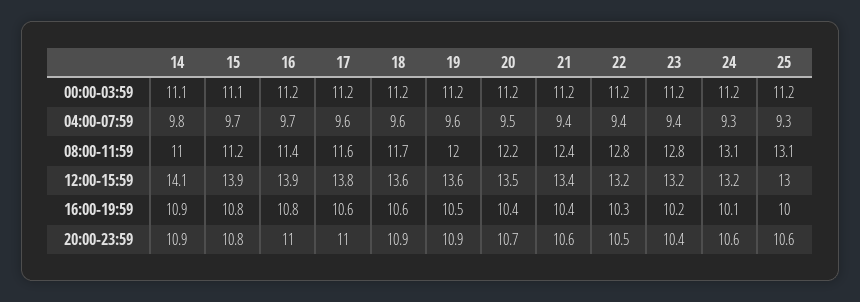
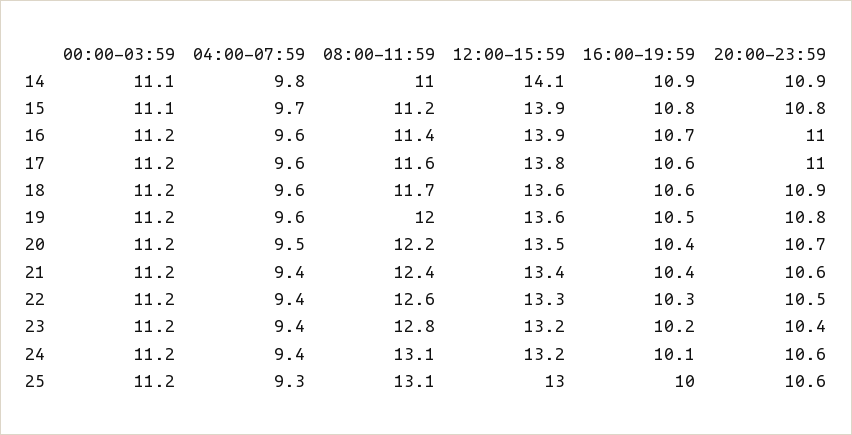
  {
    "14": {
      "00:00-03:59": 11.1,
      "04:00-07:59": 9.8,
      "08:00-11:59": 11,
      "12:00-15:59": 14.1,
      "16:00-19:59": 10.9,
      "20:00-23:59": 10.9
    },
    "15": {
      "00:00-03:59": 11.1,
      "04:00-07:59": 9.7,
      "08:00-11:59": 11.2,
      "12:00-15:59": 13.9,
      "16:00-19:59": 10.8,
      "20:00-23:59": 10.8
    },
    "16": {
      "00:00-03:59": 11.2,
-     "04:00-07:59": 9.7,
+     "04:00-07:59": 9.6,
      "08:00-11:59": 11.4,
      "12:00-15:59": 13.9,
-     "16:00-19:59": 10.8,
+     "16:00-19:59": 10.7,
      "20:00-23:59": 11
    },
    "17": {
      "00:00-03:59": 11.2,
      "04:00-07:59": 9.6,
      "08:00-11:59": 11.6,
      "12:00-15:59": 13.8,
      "16:00-19:59": 10.6,
      "20:00-23:59": 11
    },
    "18": {
      "00:00-03:59": 11.2,
      "04:00-07:59": 9.6,
      "08:00-11:59": 11.7,
      "12:00-15:59": 13.6,
      "16:00-19:59": 10.6,
      "20:00-23:59": 10.9
    },
    "19": {
      "00:00-03:59": 11.2,
      "04:00-07:59": 9.6,
      "08:00-11:59": 12,
      "12:00-15:59": 13.6,
      "16:00-19:59": 10.5,
-     "20:00-23:59": 10.9
+     "20:00-23:59": 10.8
    },
    "20": {
      "00:00-03:59": 11.2,
      "04:00-07:59": 9.5,
      "08:00-11:59": 12.2,
      "12:00-15:59": 13.5,
      "16:00-19:59": 10.4,
      "20:00-23:59": 10.7
    },
    "21": {
      "00:00-03:59": 11.2,
      "04:00-07:59": 9.4,
      "08:00-11:59": 12.4,
      "12:00-15:59": 13.4,
      "16:00-19:59": 10.4,
      "20:00-23:59": 10.6
    },
    "22": {
      "00:00-03:59": 11.2,
      "04:00-07:59": 9.4,
-     "08:00-11:59": 12.8,
+     "08:00-11:59": 12.6,
-     "12:00-15:59": 13.2,
+     "12:00-15:59": 13.3,
      "16:00-19:59": 10.3,
      "20:00-23:59": 10.5
    },
    "23": {
      "00:00-03:59": 11.2,
      "04:00-07:59": 9.4,
      "08:00-11:59": 12.8,
      "12:00-15:59": 13.2,
      "16:00-19:59": 10.2,
      "20:00-23:59": 10.4
    },
    "24": {
      "00:00-03:59": 11.2,
-     "04:00-07:59": 9.3,
+     "04:00-07:59": 9.4,
      "08:00-11:59": 13.1,
      "12:00-15:59": 13.2,
      "16:00-19:59": 10.1,
      "20:00-23:59": 10.6
    },
    "25": {
      "00:00-03:59": 11.2,
      "04:00-07:59": 9.3,
      "08:00-11:59": 13.1,
      "12:00-15:59": 13,
      "16:00-19:59": 10,
      "20:00-23:59": 10.6
    }
  }

